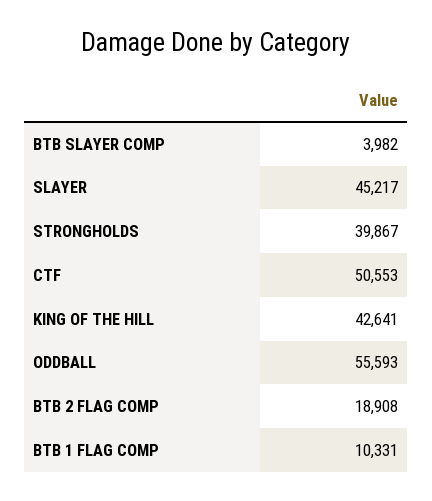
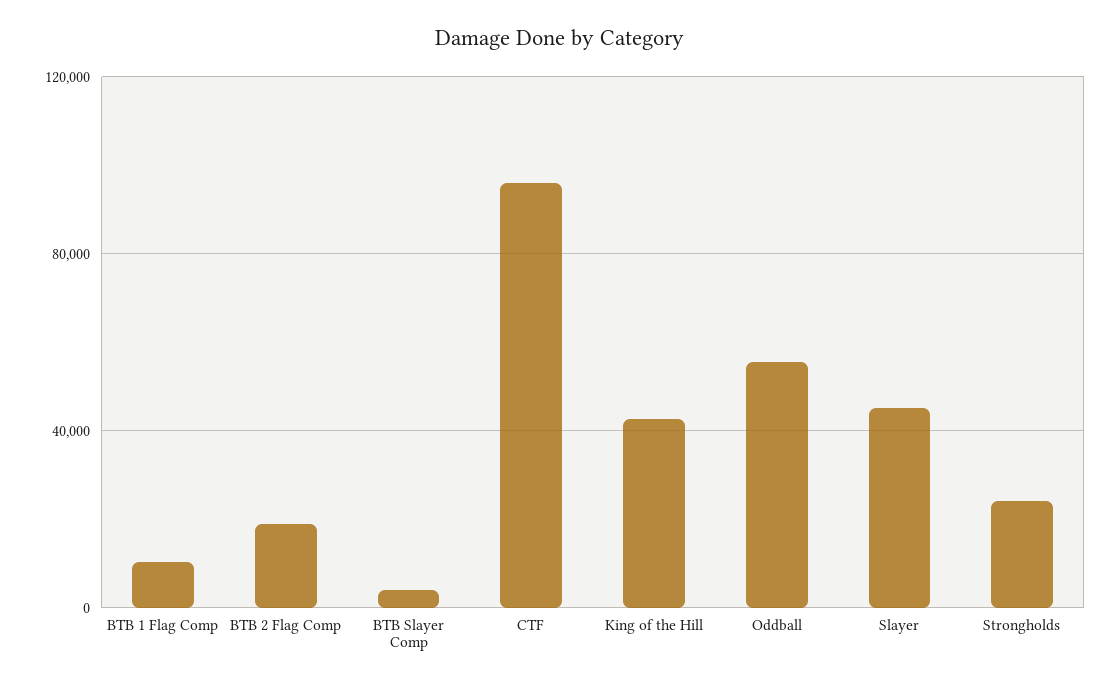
  {
    "BTB SLAYER COMP": 3982,
    "SLAYER": 45217,
-   "STRONGHOLDS": 39867,
+   "STRONGHOLDS": 25000,
-   "CTF": 50553,
+   "CTF": 95000,
    "KING OF THE HILL": 42641,
    "ODDBALL": 55593,
    "BTB 2 FLAG COMP": 18908,
    "BTB 1 FLAG COMP": 10331
  }

